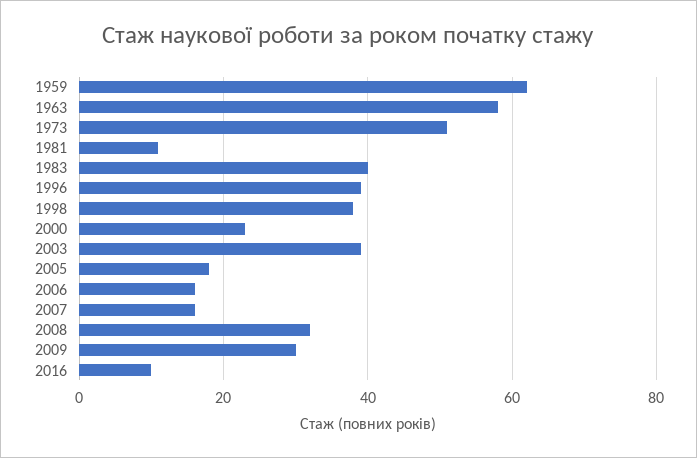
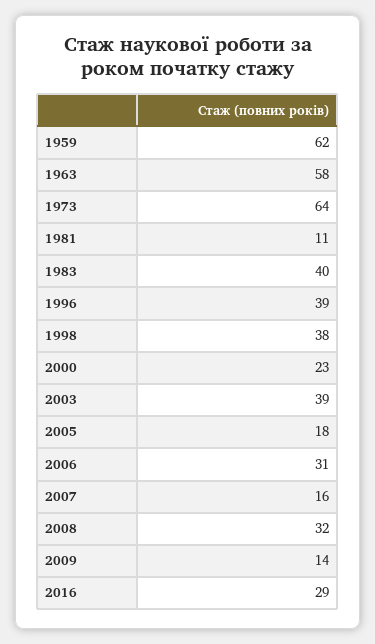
  {
    "1959": 62,
    "1963": 58,
-   "1973": 50,
+   "1973": 64,
    "1981": 11,
    "1983": 40,
    "1996": 39,
    "1998": 38,
    "2000": 23,
    "2003": 39,
    "2005": 18,
-   "2006": 15,
+   "2006": 31,
    "2007": 16,
    "2008": 32,
-   "2009": 30,
+   "2009": 14,
-   "2016": 10
+   "2016": 29
  }

